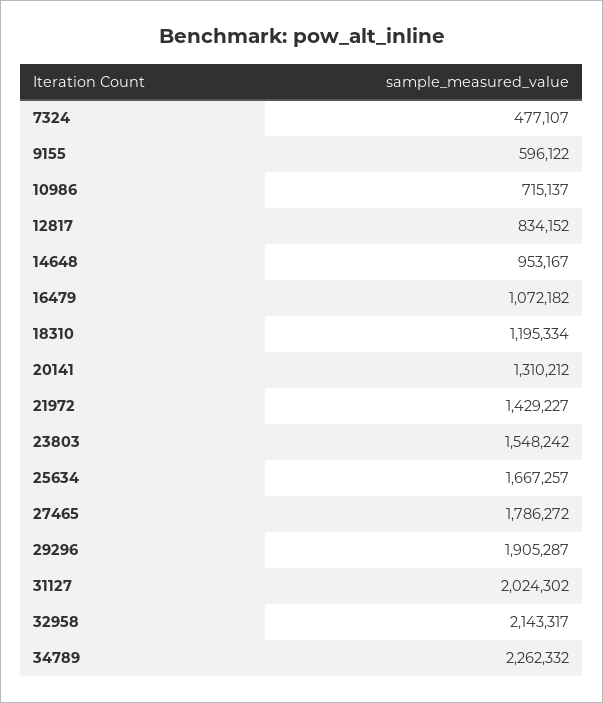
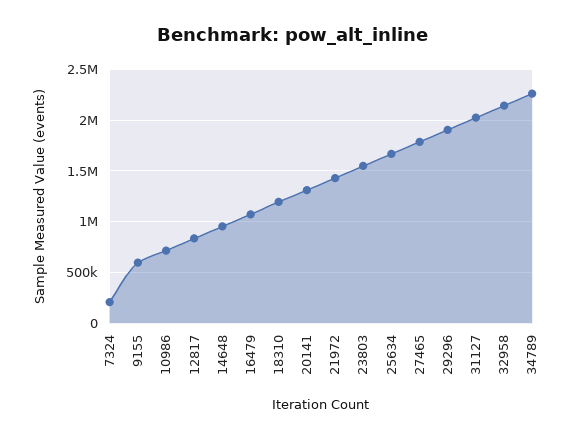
  {
-   "7324": 477107,
+   "7324": 200000,
    "9155": 596122,
    "10986": 715137,
    "12817": 834152,
    "14648": 953167,
    "16479": 1072182,
    "18310": 1195334,
    "20141": 1310212,
    "21972": 1429227,
    "23803": 1548242,
    "25634": 1667257,
    "27465": 1786272,
    "29296": 1905287,
    "31127": 2024302,
    "32958": 2143317,
    "34789": 2262332
  }

